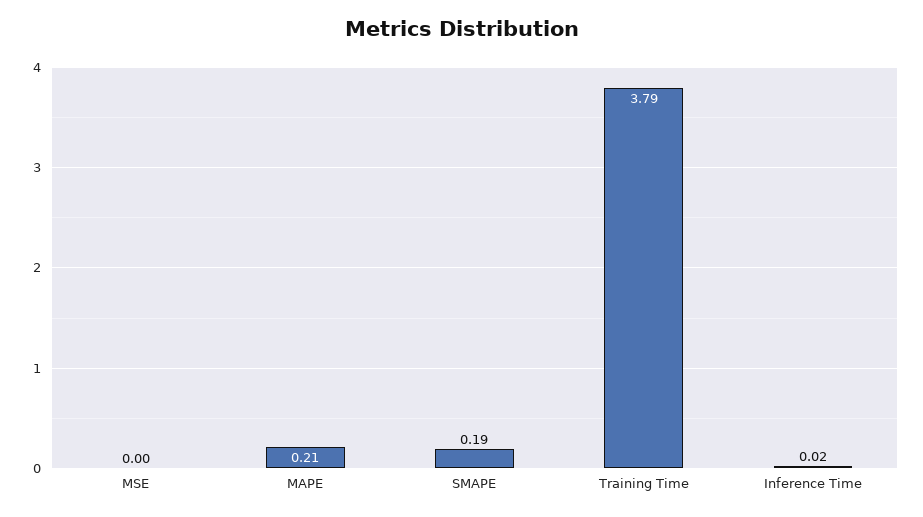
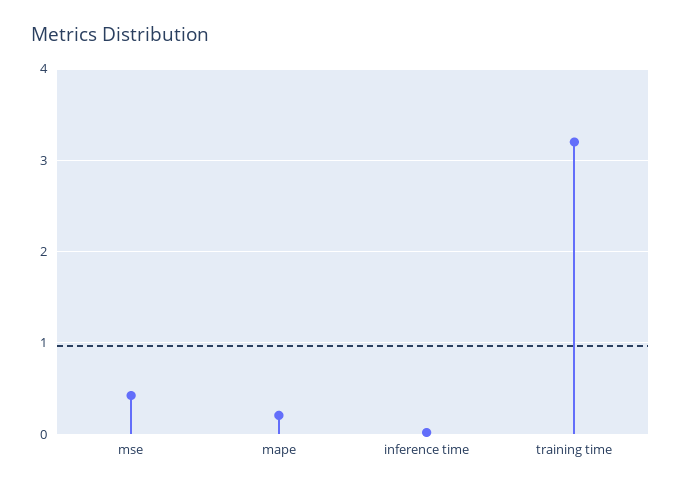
  {
-   "MSE": 0,
+   "MSE": 0.4,
    "MAPE": 0.21,
-   "SMAPE": 0.19,
-   "Training Time": 3.79,
+   "Training Time": 3.2,
    "Inference Time": 0.02
  }

